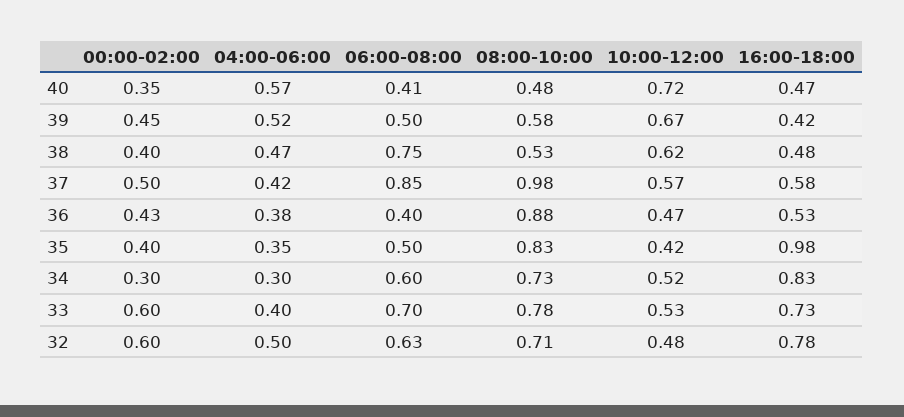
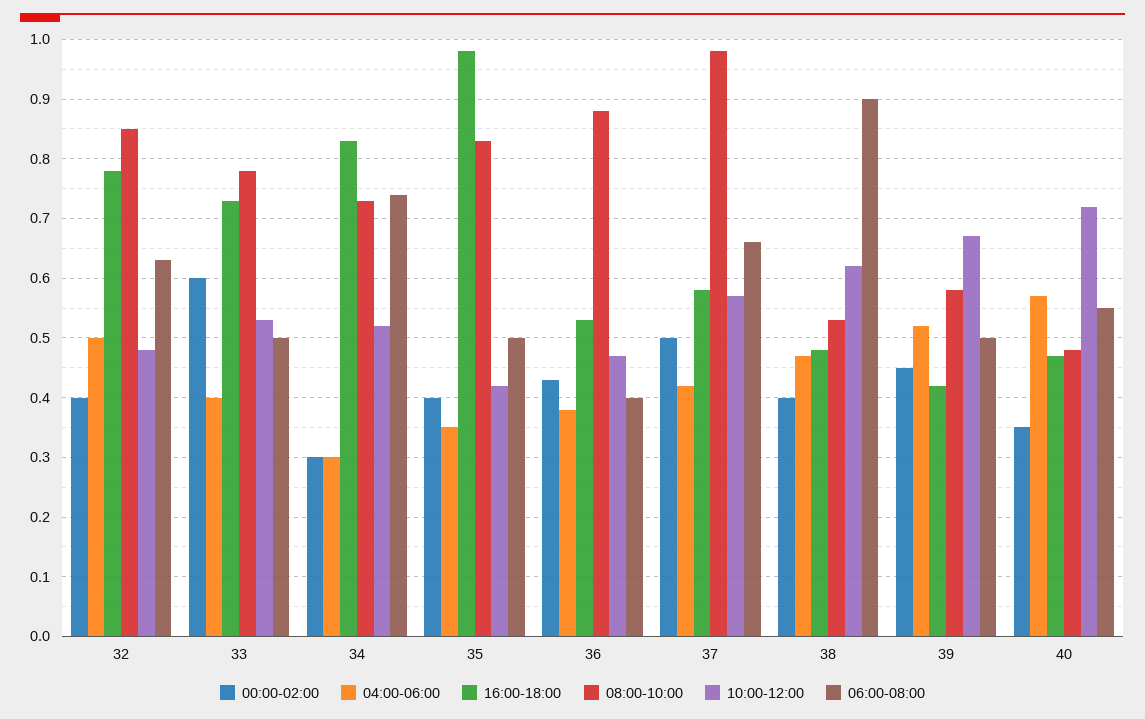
  {
    "00:00-02:00": {
      "40": 0.35,
      "39": 0.45,
      "38": 0.4,
      "37": 0.5,
      "36": 0.43,
      "35": 0.4,
      "34": 0.3,
      "33": 0.6,
-     "32": 0.6
+     "32": 0.4
    },
    "04:00-06:00": {
      "40": 0.57,
      "39": 0.52,
      "38": 0.47,
      "37": 0.42,
      "36": 0.38,
      "35": 0.35,
      "34": 0.3,
      "33": 0.4,
      "32": 0.5
    },
    "06:00-08:00": {
-     "40": 0.41,
+     "40": 0.55,
      "39": 0.5,
-     "38": 0.75,
+     "38": 0.9,
-     "37": 0.85,
+     "37": 0.65,
      "36": 0.4,
      "35": 0.5,
-     "34": 0.6,
+     "34": 0.75,
-     "33": 0.7,
+     "33": 0.5,
      "32": 0.63
    },
    "08:00-10:00": {
      "40": 0.48,
      "39": 0.58,
      "38": 0.53,
      "37": 0.98,
      "36": 0.88,
      "35": 0.83,
      "34": 0.73,
      "33": 0.78,
-     "32": 0.71
+     "32": 0.85
    },
    "10:00-12:00": {
      "40": 0.72,
      "39": 0.67,
      "38": 0.62,
      "37": 0.57,
      "36": 0.47,
      "35": 0.42,
      "34": 0.52,
      "33": 0.53,
      "32": 0.48
    },
    "16:00-18:00": {
      "40": 0.47,
      "39": 0.42,
      "38": 0.48,
      "37": 0.58,
      "36": 0.53,
      "35": 0.98,
      "34": 0.83,
      "33": 0.73,
      "32": 0.78
    }
  }

